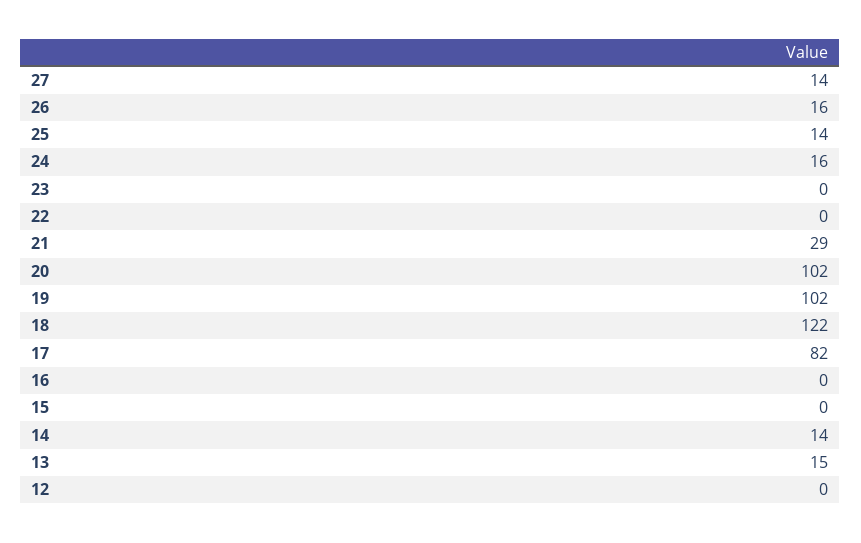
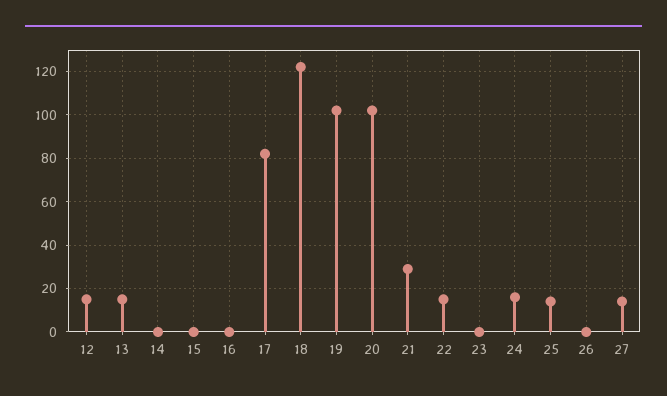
  {
    "27": 14,
-   "26": 16,
+   "26": 0,
    "25": 14,
    "24": 16,
    "23": 0,
-   "22": 0,
+   "22": 15,
    "21": 29,
    "20": 102,
    "19": 102,
    "18": 122,
    "17": 82,
    "16": 0,
    "15": 0,
-   "14": 14,
+   "14": 0,
    "13": 15,
-   "12": 0
+   "12": 15
  }

